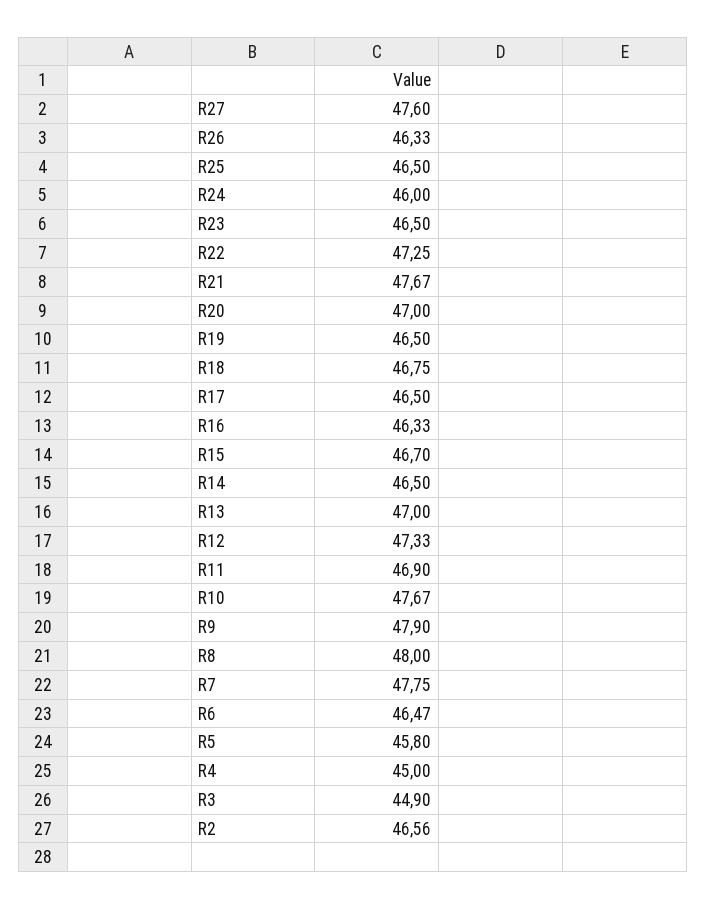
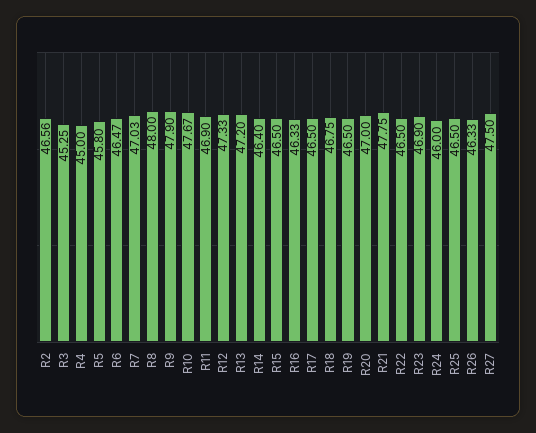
  {
-   "R27": 47.6,
+   "R27": 47.5,
    "R26": 46.33,
    "R25": 46.5,
    "R24": 46,
-   "R23": 46.5,
+   "R23": 46.9,
-   "R22": 47.25,
+   "R22": 46.5,
-   "R21": 47.67,
+   "R21": 47.75,
    "R20": 47,
    "R19": 46.5,
    "R18": 46.75,
    "R17": 46.5,
    "R16": 46.33,
-   "R15": 46.7,
+   "R15": 46.5,
-   "R14": 46.5,
+   "R14": 46.4,
-   "R13": 47,
+   "R13": 47.2,
    "R12": 47.33,
    "R11": 46.9,
    "R10": 47.67,
    "R9": 47.9,
    "R8": 48,
-   "R7": 47.75,
+   "R7": 47.03,
    "R6": 46.47,
    "R5": 45.8,
    "R4": 45,
-   "R3": 44.9,
+   "R3": 45.25,
    "R2": 46.56
  }

